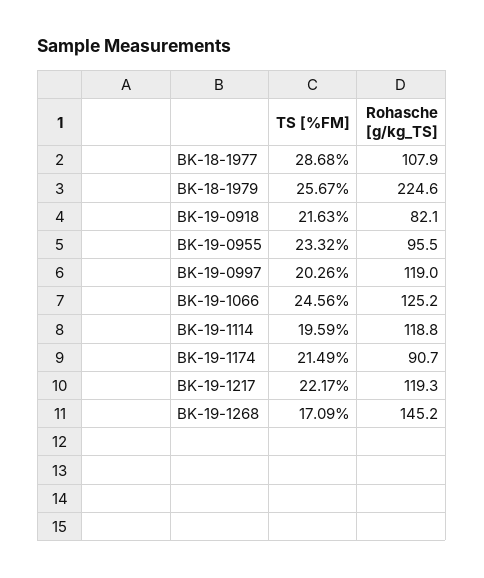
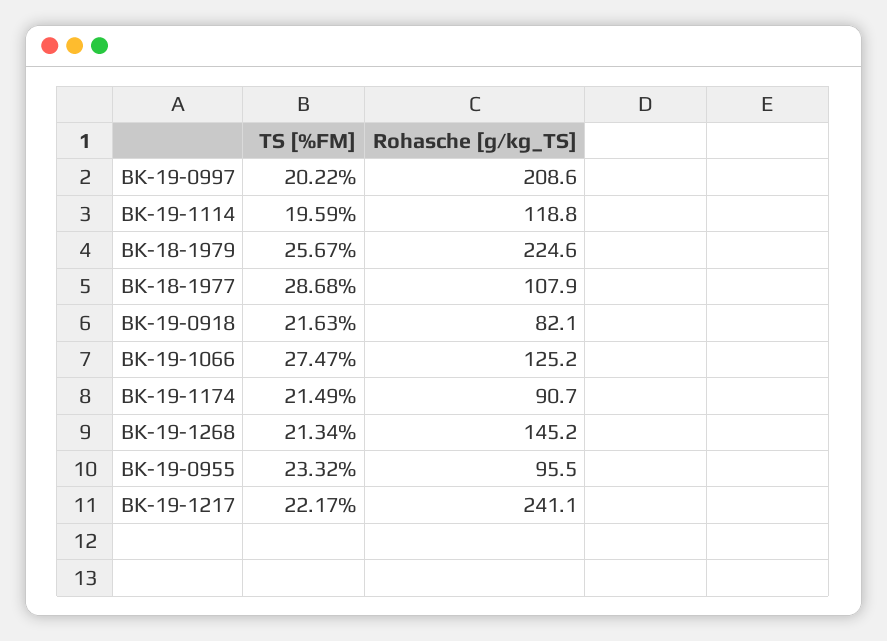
  {
    "TS [%FM]": {
      "BK-18-1977": 28.68,
      "BK-18-1979": 25.67,
      "BK-19-0918": 21.63,
      "BK-19-0955": 23.32,
-     "BK-19-0997": 20.26,
+     "BK-19-0997": 20.22,
-     "BK-19-1066": 24.56,
+     "BK-19-1066": 27.47,
      "BK-19-1114": 19.59,
      "BK-19-1174": 21.49,
      "BK-19-1217": 22.17,
-     "BK-19-1268": 17.09
+     "BK-19-1268": 21.34
    },
    "Rohasche [g/kg_TS]": {
      "BK-18-1977": 107.9,
      "BK-18-1979": 224.6,
      "BK-19-0918": 82.1,
      "BK-19-0955": 95.5,
-     "BK-19-0997": 119,
+     "BK-19-0997": 208.6,
      "BK-19-1066": 125.2,
      "BK-19-1114": 118.8,
      "BK-19-1174": 90.7,
-     "BK-19-1217": 119.3,
+     "BK-19-1217": 241.1,
      "BK-19-1268": 145.2
    }
  }

